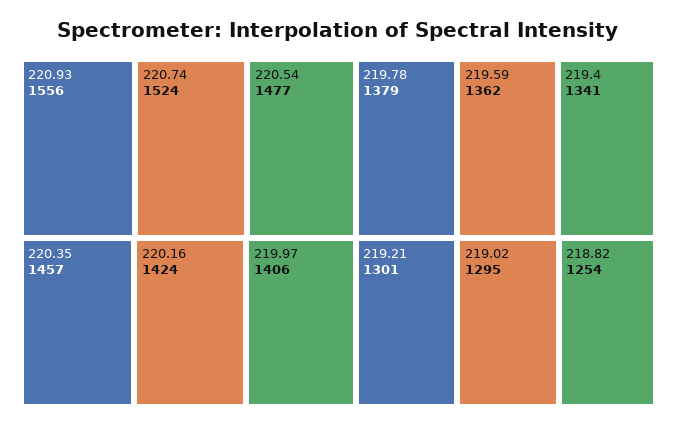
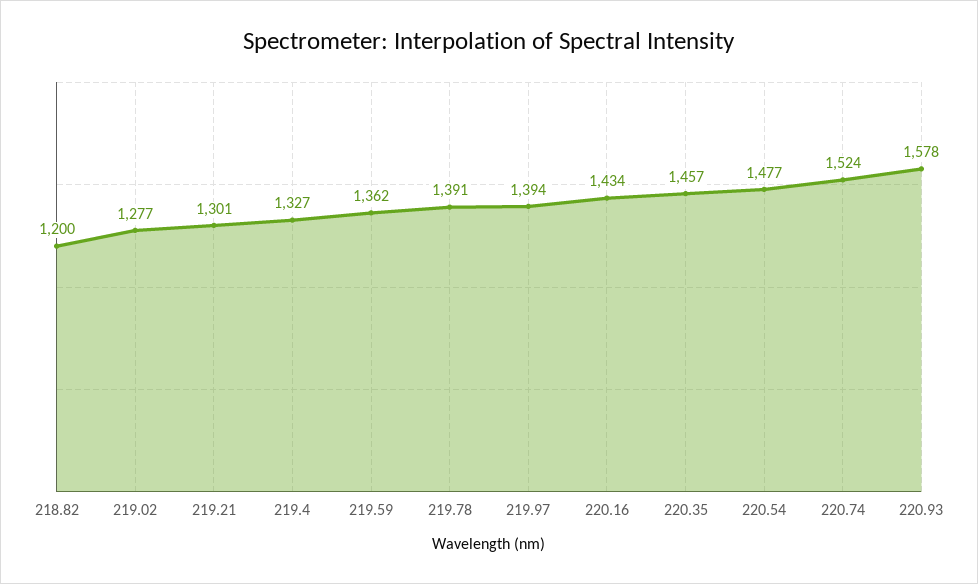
  {
-   "220.93": 1556,
+   "220.93": 1578,
    "220.74": 1524,
    "220.54": 1477,
    "220.35": 1457,
-   "220.16": 1424,
+   "220.16": 1434,
-   "219.97": 1406,
+   "219.97": 1394,
-   "219.78": 1379,
+   "219.78": 1391,
    "219.59": 1362,
-   "219.4": 1341,
+   "219.4": 1327,
    "219.21": 1301,
-   "219.02": 1295,
+   "219.02": 1277,
-   "218.82": 1254
+   "218.82": 1200
  }

